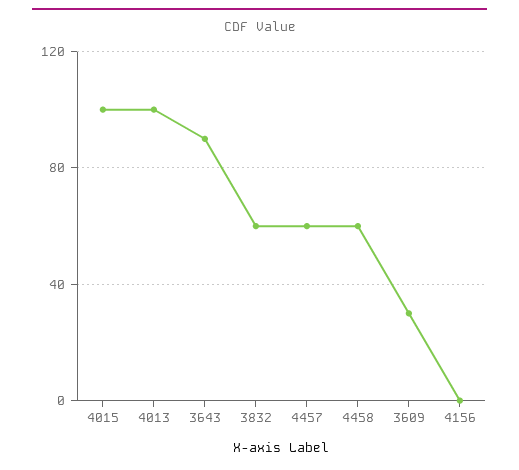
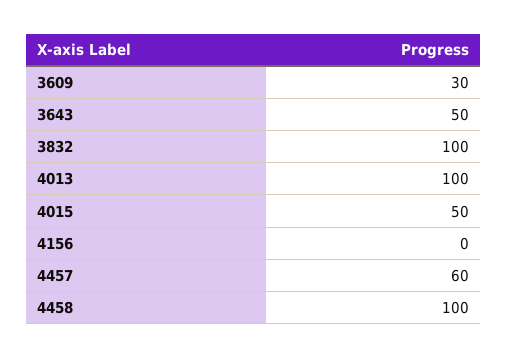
  {
-   "4015": 100,
+   "4015": 50,
    "4013": 100,
-   "3643": 90,
+   "3643": 50,
-   "3832": 60,
+   "3832": 100,
    "4457": 60,
-   "4458": 60,
+   "4458": 100,
    "3609": 30,
    "4156": 0
  }

